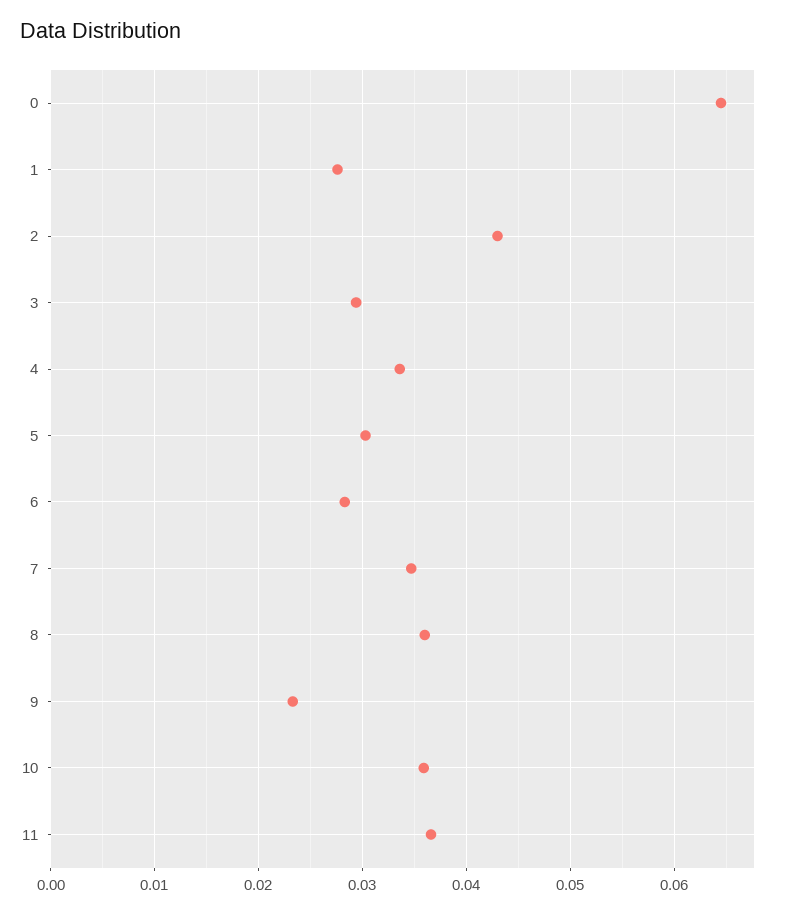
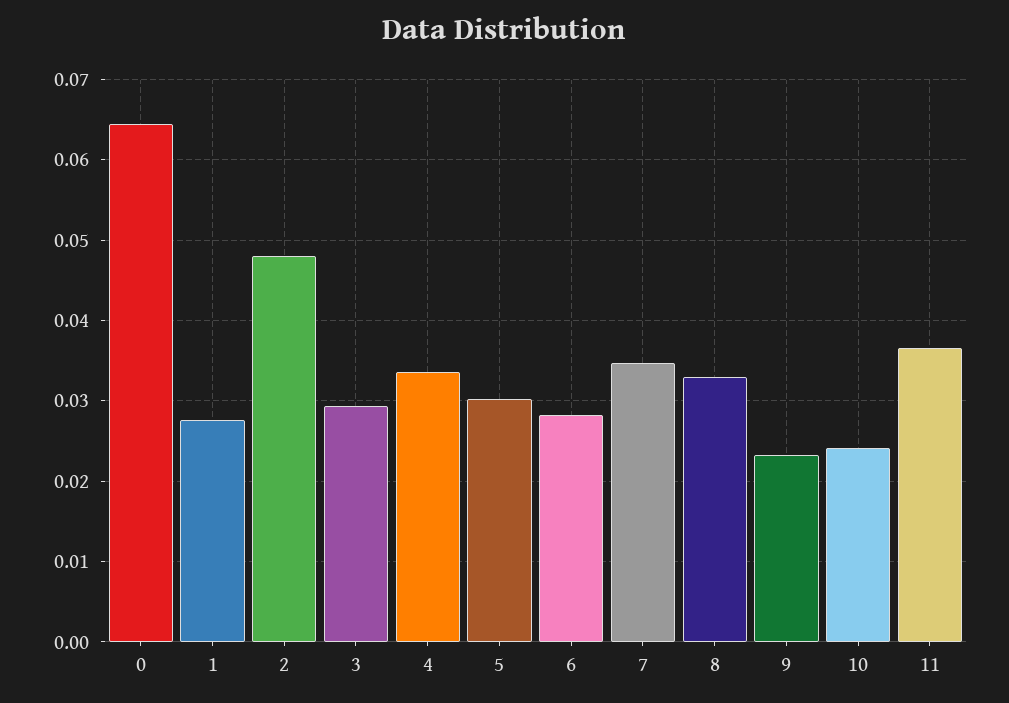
  {
    "0": 0.065,
    "1": 0.028,
-   "2": 0.043,
+   "2": 0.048,
    "3": 0.029,
    "4": 0.034,
    "5": 0.03,
    "6": 0.028,
    "7": 0.035,
-   "8": 0.036,
+   "8": 0.033,
    "9": 0.023,
-   "10": 0.036,
+   "10": 0.024,
    "11": 0.037
  }

